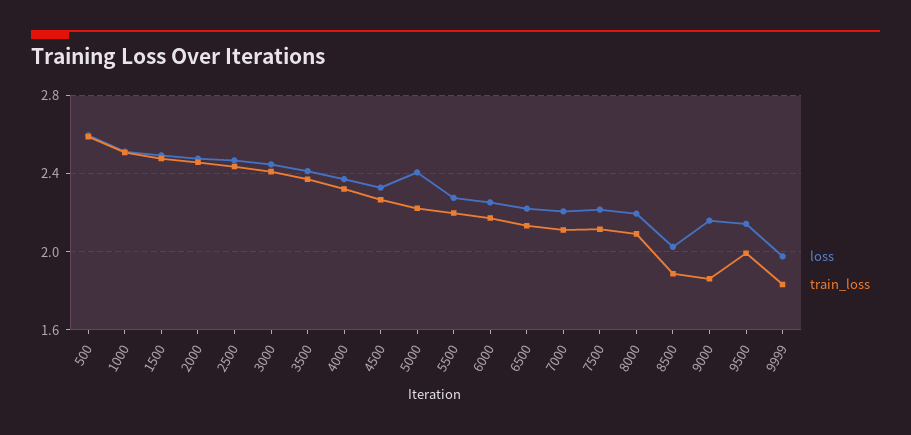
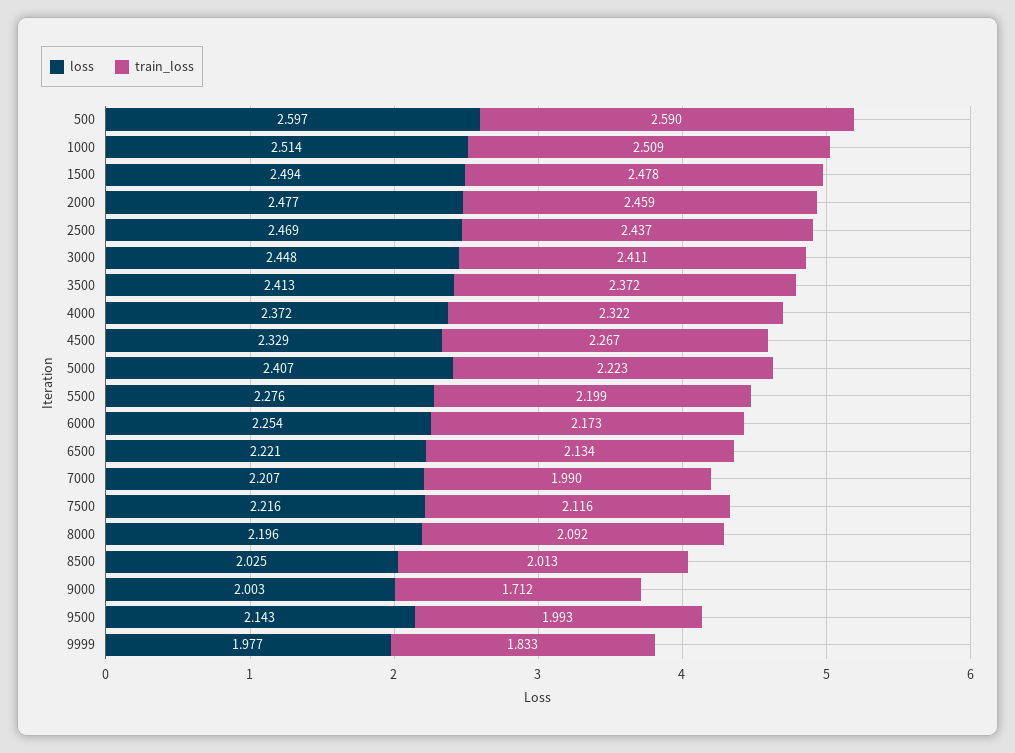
  {
    "loss": {
      "500": 2.597,
      "1000": 2.514,
      "1500": 2.494,
      "2000": 2.477,
      "2500": 2.469,
      "3000": 2.448,
      "3500": 2.413,
      "4000": 2.372,
      "4500": 2.329,
      "5000": 2.407,
      "5500": 2.276,
      "6000": 2.254,
      "6500": 2.221,
      "7000": 2.207,
      "7500": 2.216,
      "8000": 2.196,
      "8500": 2.025,
-     "9000": 2.15,
+     "9000": 2.003,
      "9500": 2.143,
      "9999": 1.977
    },
    "train_loss": {
      "500": 2.59,
      "1000": 2.509,
      "1500": 2.478,
      "2000": 2.459,
      "2500": 2.437,
      "3000": 2.411,
      "3500": 2.372,
      "4000": 2.322,
      "4500": 2.267,
      "5000": 2.223,
      "5500": 2.199,
      "6000": 2.173,
      "6500": 2.134,
-     "7000": 2.1,
+     "7000": 1.99,
      "7500": 2.116,
      "8000": 2.092,
-     "8500": 1.9,
+     "8500": 2.013,
-     "9000": 1.85,
+     "9000": 1.712,
      "9500": 1.993,
      "9999": 1.833
    }
  }

